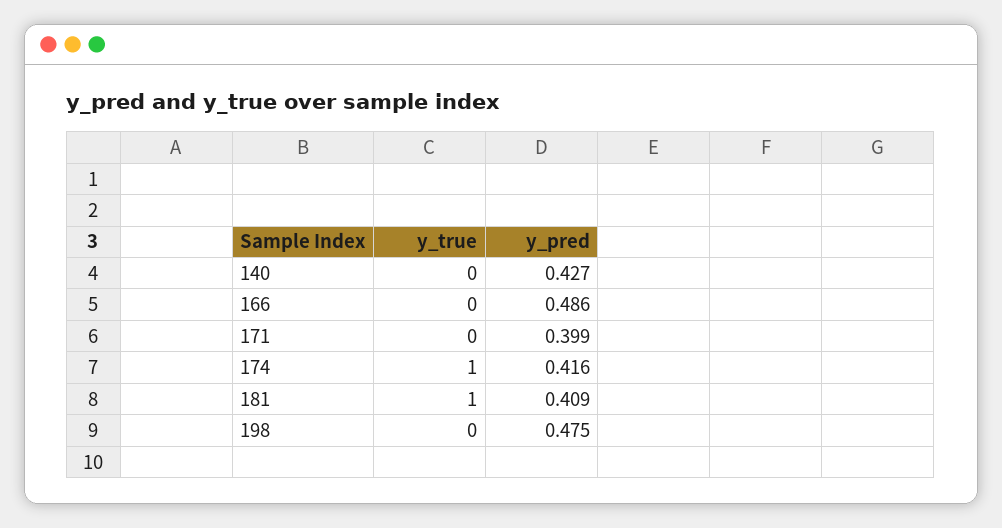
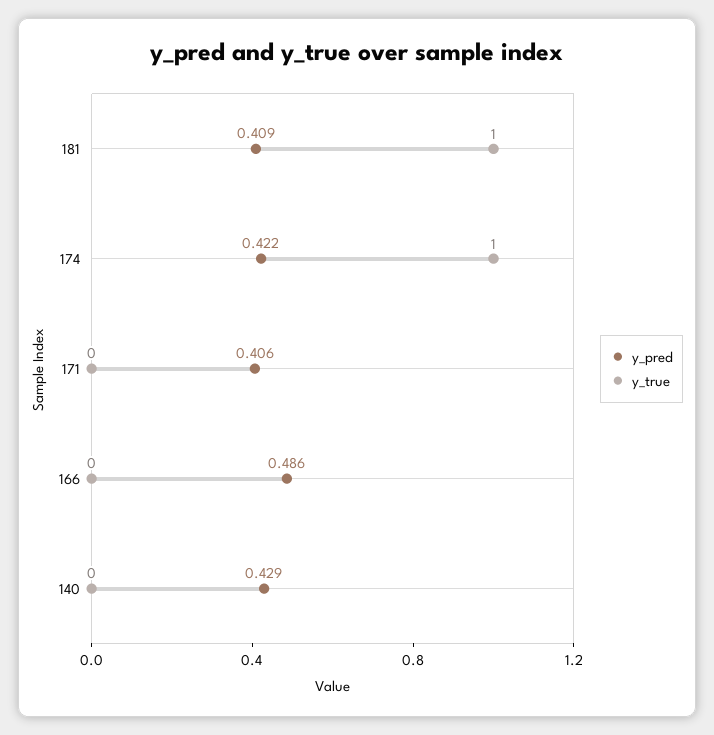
  {
    "y_true": {
      "140": 0,
      "166": 0,
      "171": 0,
      "174": 1,
-     "181": 1,
+     "181": 1
-     "198": 0
    },
    "y_pred": {
-     "140": 0.427,
+     "140": 0.429,
      "166": 0.486,
-     "171": 0.399,
+     "171": 0.406,
-     "174": 0.416,
+     "174": 0.422,
-     "181": 0.409,
+     "181": 0.409
-     "198": 0.475
    }
  }

